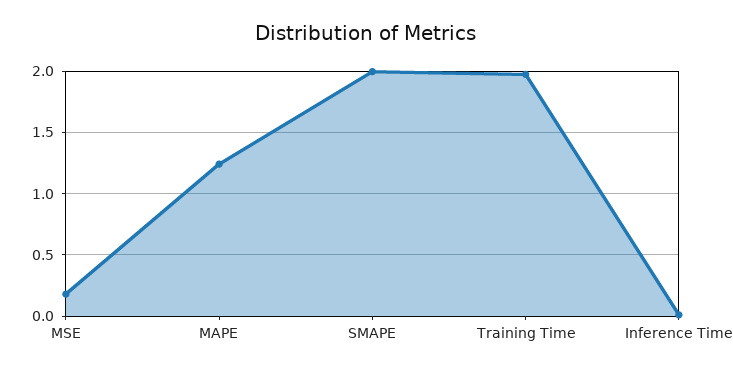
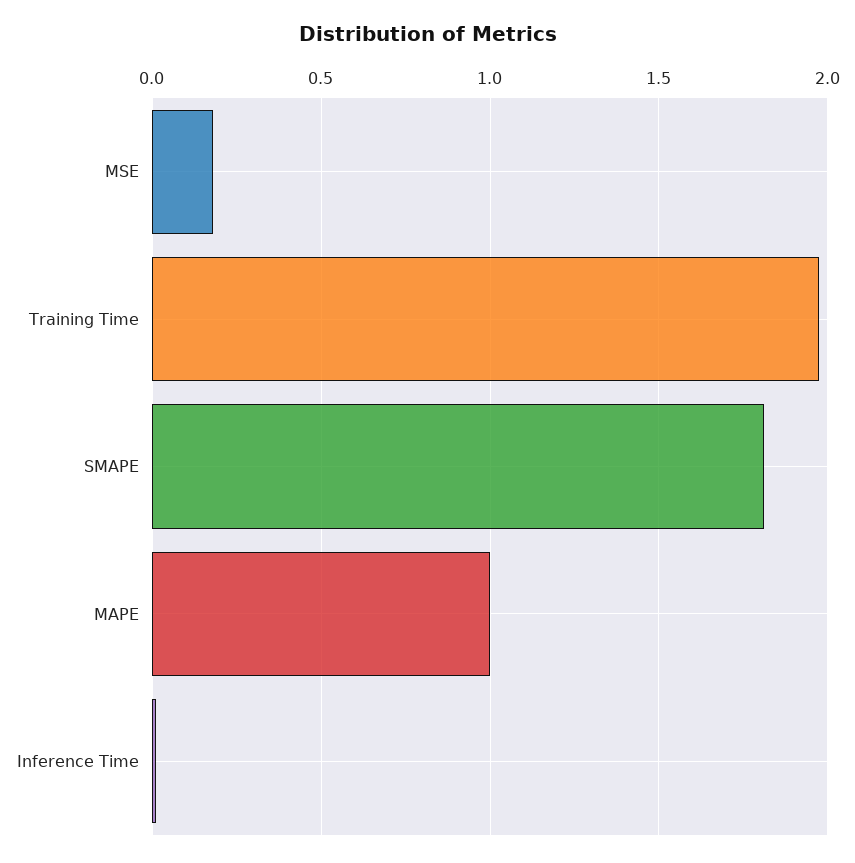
  {
    "MSE": 0.2,
-   "MAPE": 1.25,
+   "MAPE": 1,
-   "SMAPE": 2,
+   "SMAPE": 1.8,
    "Training Time": 2,
    "Inference Time": 0
  }

